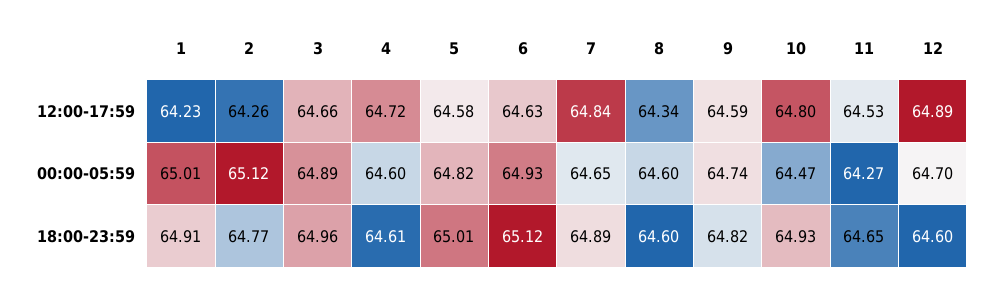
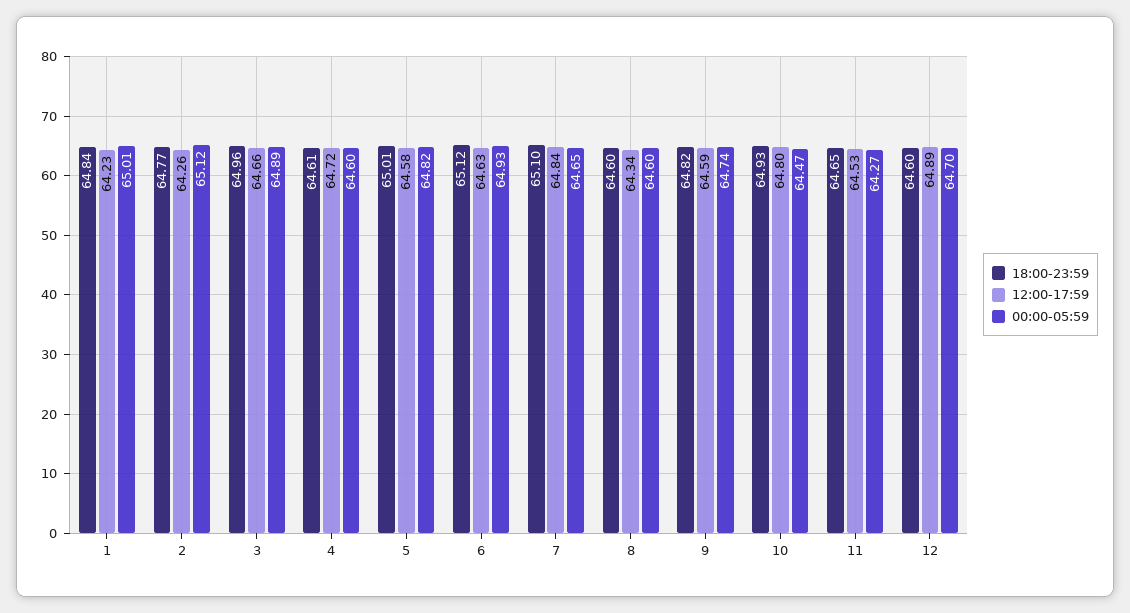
  {
    "12:00-17:59": {
      "1": 64.23,
      "2": 64.26,
      "3": 64.66,
      "4": 64.72,
      "5": 64.58,
      "6": 64.63,
      "7": 64.84,
      "8": 64.34,
      "9": 64.59,
      "10": 64.8,
      "11": 64.53,
      "12": 64.89
    },
    "00:00-05:59": {
      "1": 65.01,
      "2": 65.12,
      "3": 64.89,
      "4": 64.6,
      "5": 64.82,
      "6": 64.93,
      "7": 64.65,
      "8": 64.6,
      "9": 64.74,
      "10": 64.47,
      "11": 64.27,
      "12": 64.7
    },
    "18:00-23:59": {
-     "1": 64.91,
+     "1": 64.84,
      "2": 64.77,
      "3": 64.96,
      "4": 64.61,
      "5": 65.01,
      "6": 65.12,
-     "7": 64.89,
+     "7": 65.1,
      "8": 64.6,
      "9": 64.82,
      "10": 64.93,
      "11": 64.65,
      "12": 64.6
    }
  }

